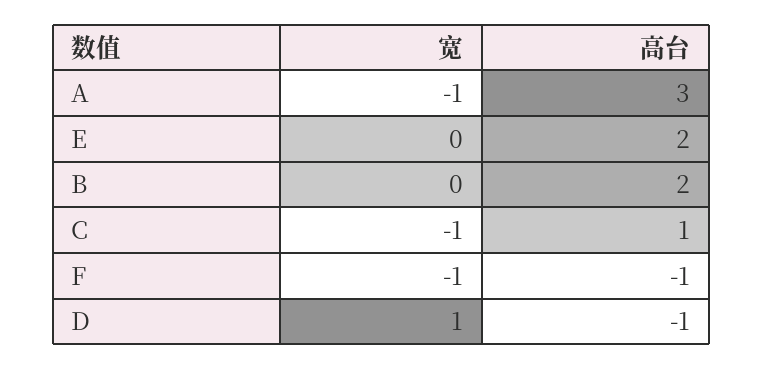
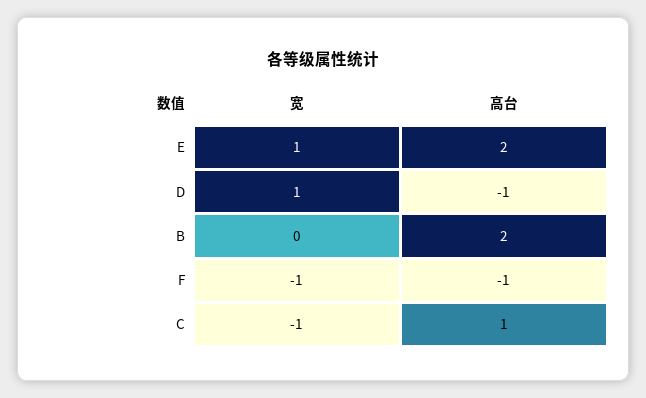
  {
    "宽": {
-     "A": -1,
-     "E": 0,
+     "E": 1,
      "B": 0,
      "C": -1,
      "F": -1,
      "D": 1
    },
    "高台": {
-     "A": 3,
      "E": 2,
      "B": 2,
      "C": 1,
      "F": -1,
      "D": -1
    }
  }

